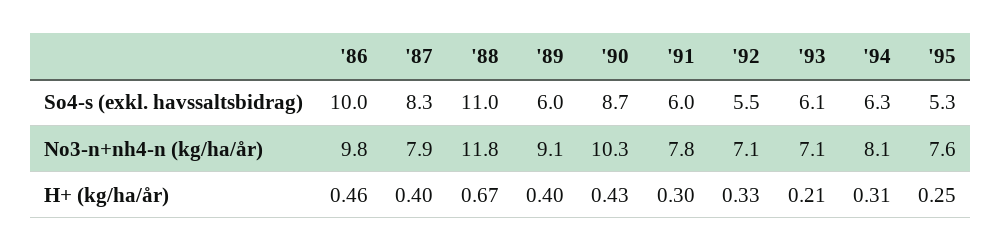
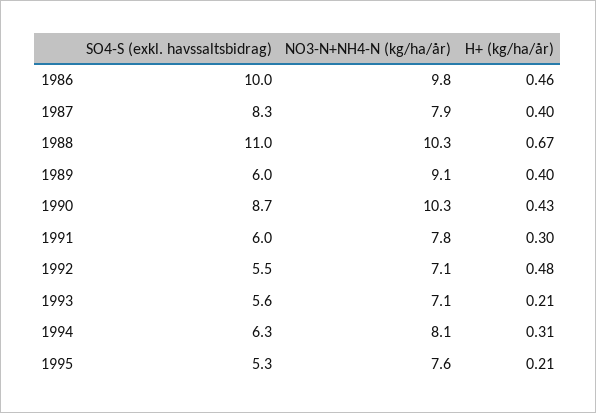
  {
    "'86": {
      "So4-s (exkl. havssaltsbidrag)": 10,
      "No3-n+nh4-n (kg/ha/år)": 9.8,
      "H+ (kg/ha/år)": 0.46
    },
    "'87": {
      "So4-s (exkl. havssaltsbidrag)": 8.3,
      "No3-n+nh4-n (kg/ha/år)": 7.9,
      "H+ (kg/ha/år)": 0.4
    },
    "'88": {
      "So4-s (exkl. havssaltsbidrag)": 11,
-     "No3-n+nh4-n (kg/ha/år)": 11.8,
+     "No3-n+nh4-n (kg/ha/år)": 10.3,
      "H+ (kg/ha/år)": 0.67
    },
    "'89": {
      "So4-s (exkl. havssaltsbidrag)": 6,
      "No3-n+nh4-n (kg/ha/år)": 9.1,
      "H+ (kg/ha/år)": 0.4
    },
    "'90": {
      "So4-s (exkl. havssaltsbidrag)": 8.7,
      "No3-n+nh4-n (kg/ha/år)": 10.3,
      "H+ (kg/ha/år)": 0.43
    },
    "'91": {
      "So4-s (exkl. havssaltsbidrag)": 6,
      "No3-n+nh4-n (kg/ha/år)": 7.8,
      "H+ (kg/ha/år)": 0.3
    },
    "'92": {
      "So4-s (exkl. havssaltsbidrag)": 5.5,
      "No3-n+nh4-n (kg/ha/år)": 7.1,
-     "H+ (kg/ha/år)": 0.33
+     "H+ (kg/ha/år)": 0.48
    },
    "'93": {
-     "So4-s (exkl. havssaltsbidrag)": 6.1,
+     "So4-s (exkl. havssaltsbidrag)": 5.6,
      "No3-n+nh4-n (kg/ha/år)": 7.1,
      "H+ (kg/ha/år)": 0.21
    },
    "'94": {
      "So4-s (exkl. havssaltsbidrag)": 6.3,
      "No3-n+nh4-n (kg/ha/år)": 8.1,
      "H+ (kg/ha/år)": 0.31
    },
    "'95": {
      "So4-s (exkl. havssaltsbidrag)": 5.3,
      "No3-n+nh4-n (kg/ha/år)": 7.6,
-     "H+ (kg/ha/år)": 0.25
+     "H+ (kg/ha/år)": 0.21
    }
  }

